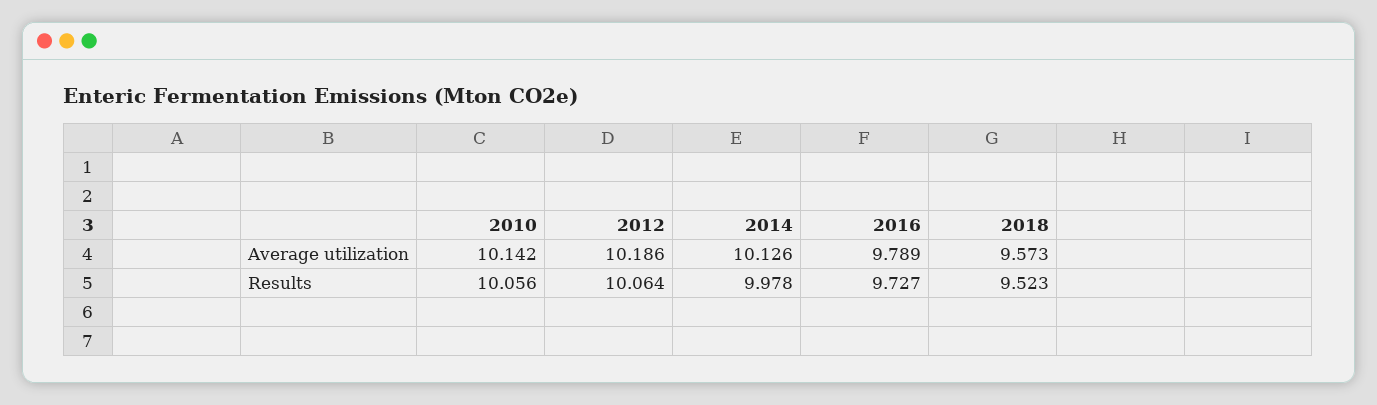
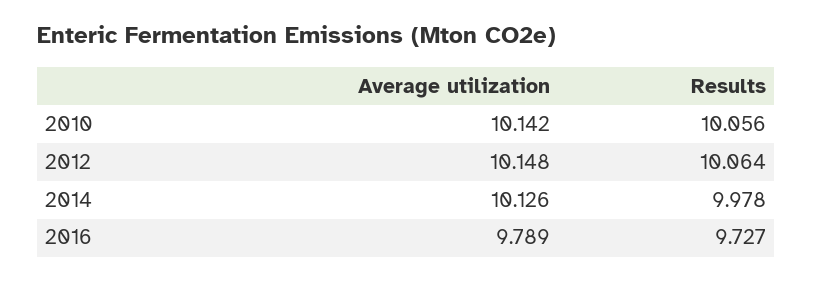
  {
    "2010": {
      "Average utilization": 10.142,
      "Results": 10.056
    },
    "2012": {
-     "Average utilization": 10.186,
+     "Average utilization": 10.148,
      "Results": 10.064
    },
    "2014": {
      "Average utilization": 10.126,
      "Results": 9.978
    },
    "2016": {
      "Average utilization": 9.789,
      "Results": 9.727
-   },
+   }
-   "2018": {
-     "Average utilization": 9.573,
-     "Results": 9.523
-   }
  }

